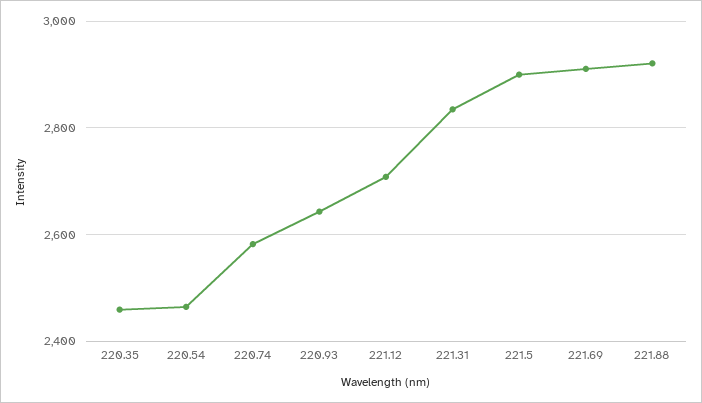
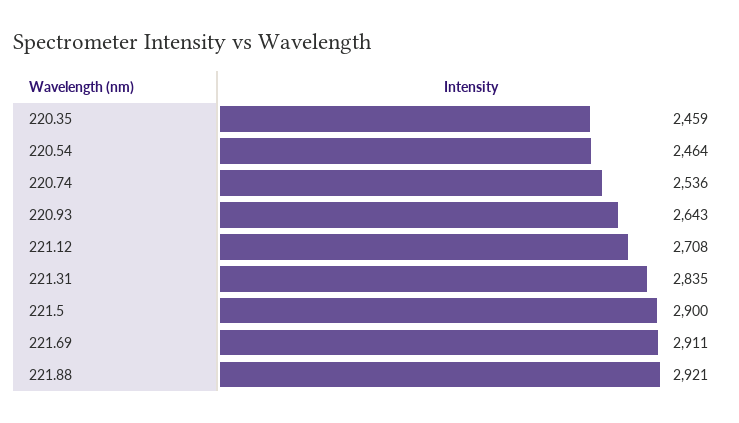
  {
    "220.35": 2459,
    "220.54": 2464,
-   "220.74": 2580,
+   "220.74": 2536,
    "220.93": 2643,
    "221.12": 2708,
    "221.31": 2835,
    "221.5": 2900,
    "221.69": 2911,
    "221.88": 2921
  }

